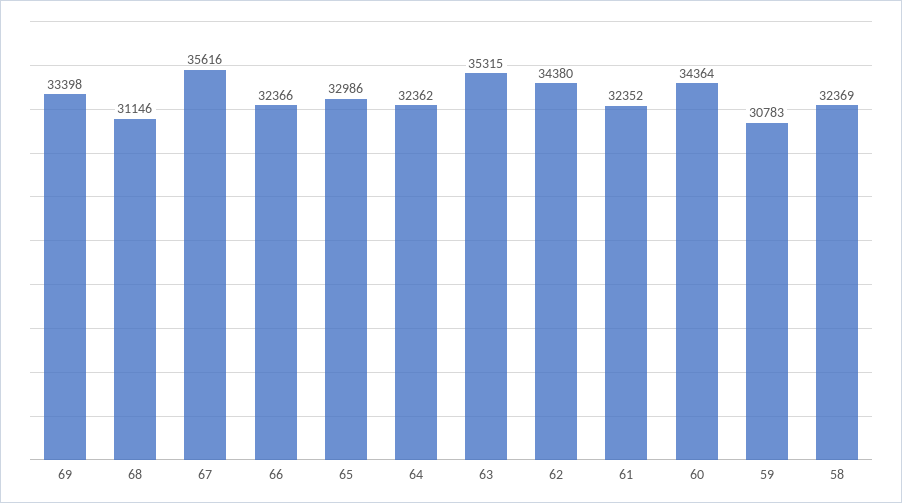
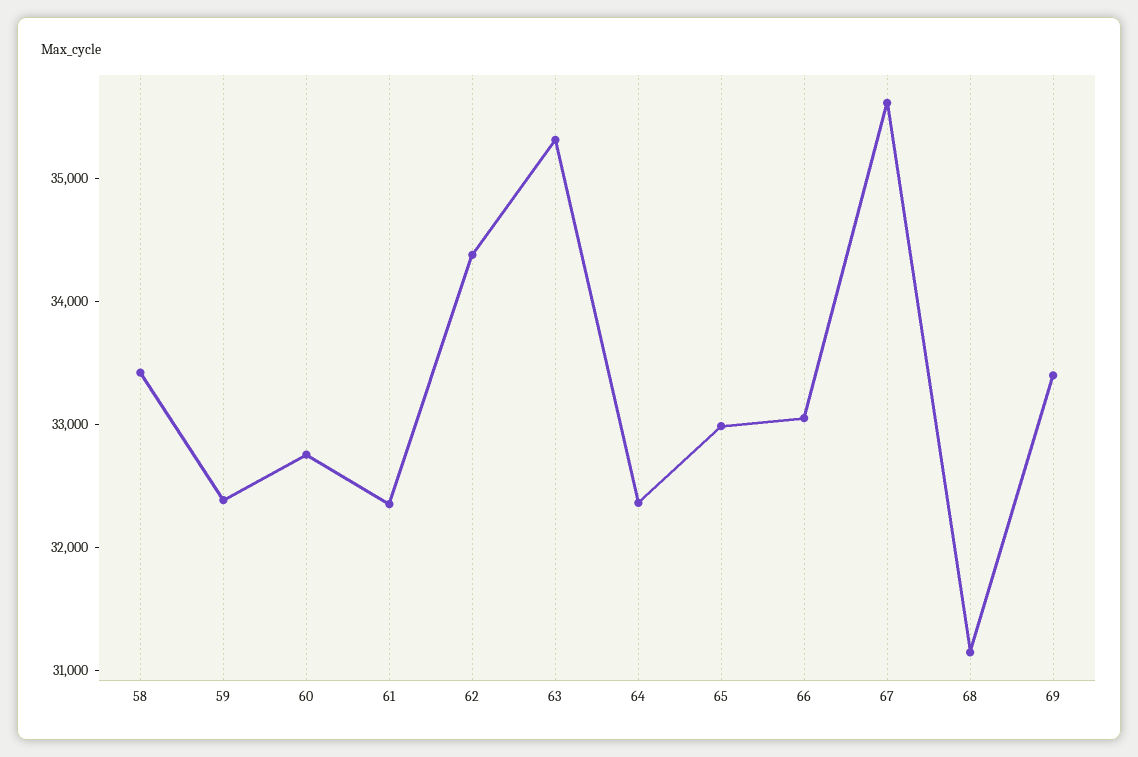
  {
    "69": 33398,
    "68": 31146,
    "67": 35616,
-   "66": 32366,
+   "66": 33000,
    "65": 32986,
    "64": 32362,
    "63": 35315,
    "62": 34380,
    "61": 32352,
-   "60": 34364,
+   "60": 32800,
-   "59": 30783,
+   "59": 32400,
-   "58": 32369
+   "58": 33400
  }

